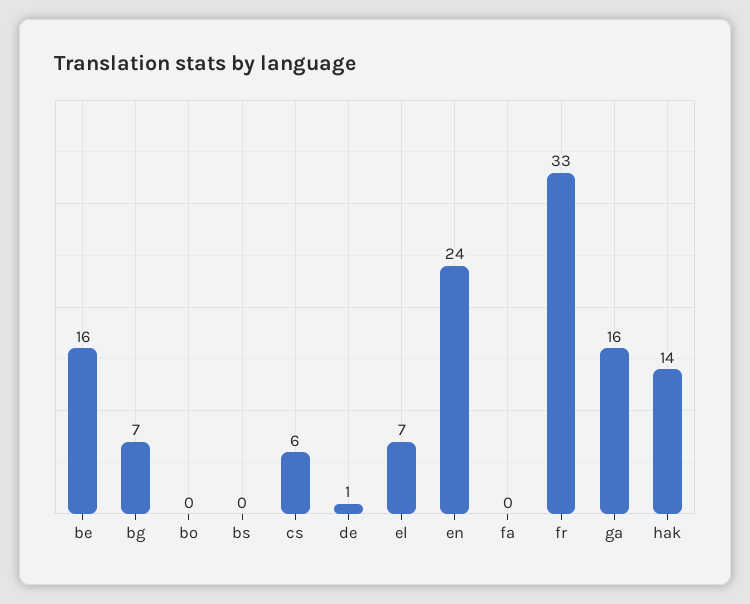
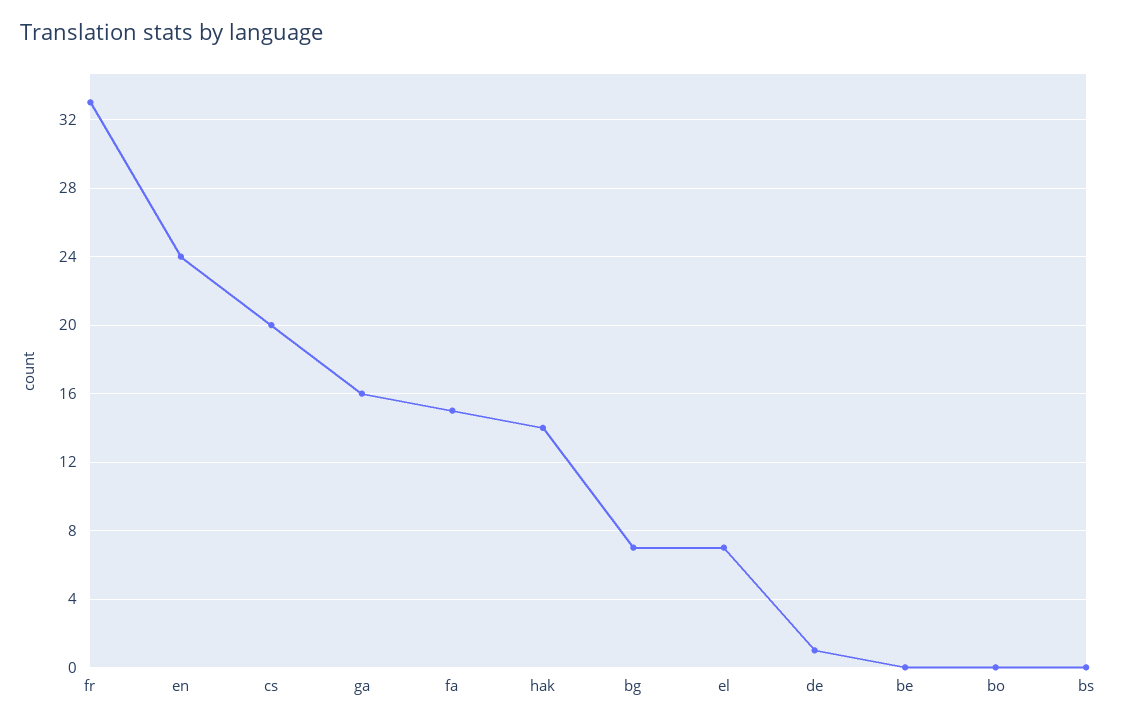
  {
-   "be": 16,
+   "be": 0,
    "bg": 7,
    "bo": 0,
    "bs": 0,
-   "cs": 6,
+   "cs": 20,
    "de": 1,
    "el": 7,
    "en": 24,
-   "fa": 0,
+   "fa": 15,
    "fr": 33,
    "ga": 16,
    "hak": 14
  }

